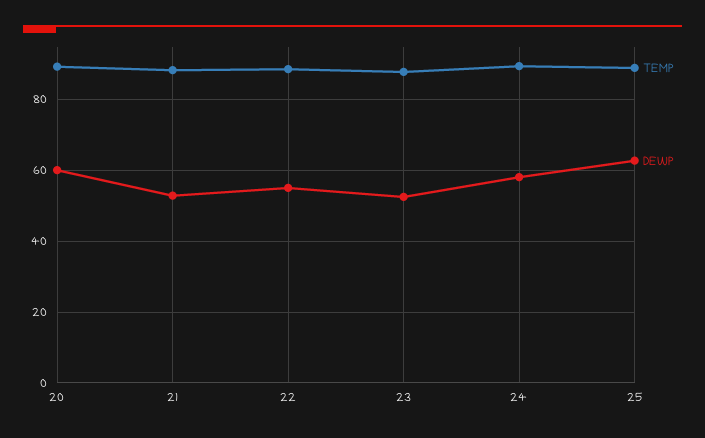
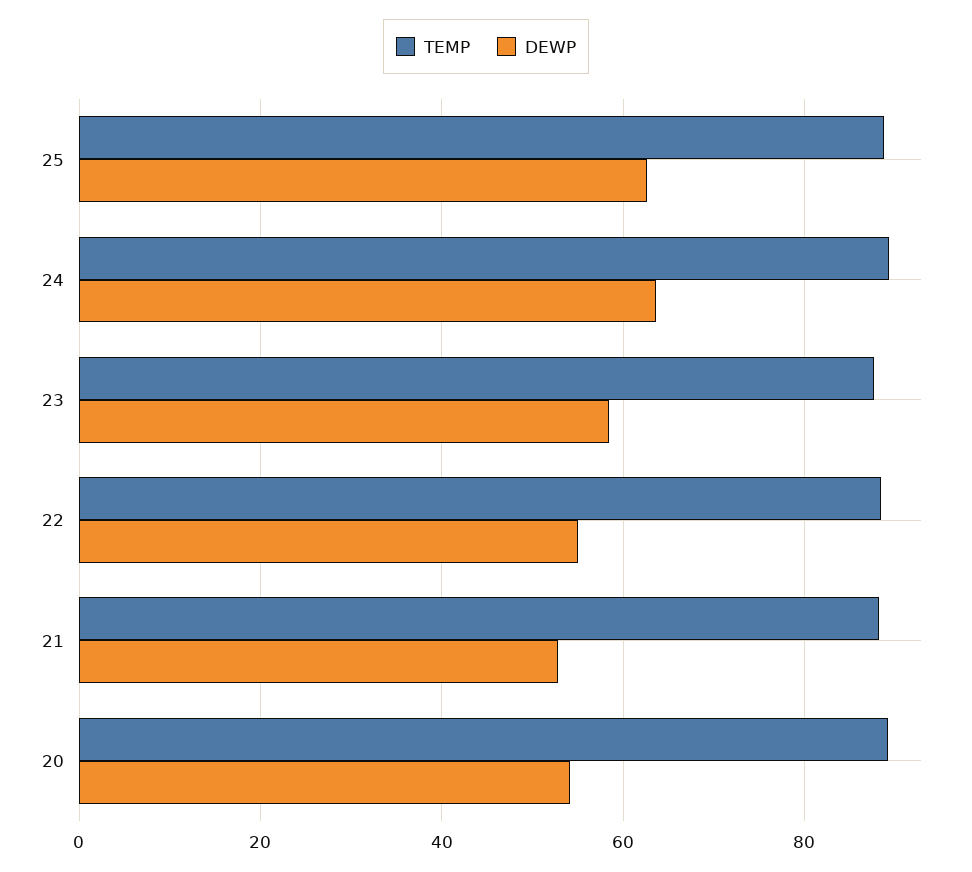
  {
    "TEMP": {
      "20": 90,
      "21": 88,
      "22": 88,
      "23": 88,
      "24": 90,
      "25": 88
    },
    "DEWP": {
-     "20": 60,
+     "20": 54,
      "21": 52,
      "22": 56,
-     "23": 52,
+     "23": 58,
-     "24": 58,
+     "24": 64,
      "25": 62
    }
  }

